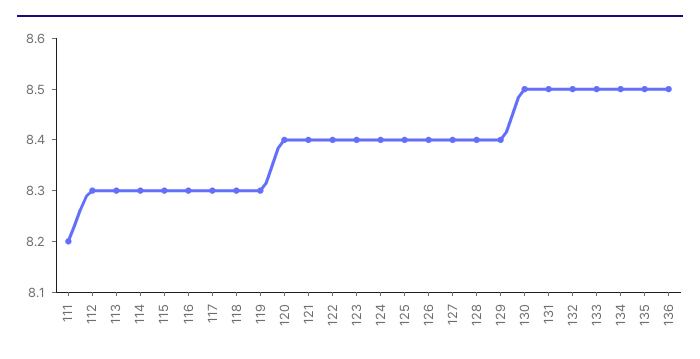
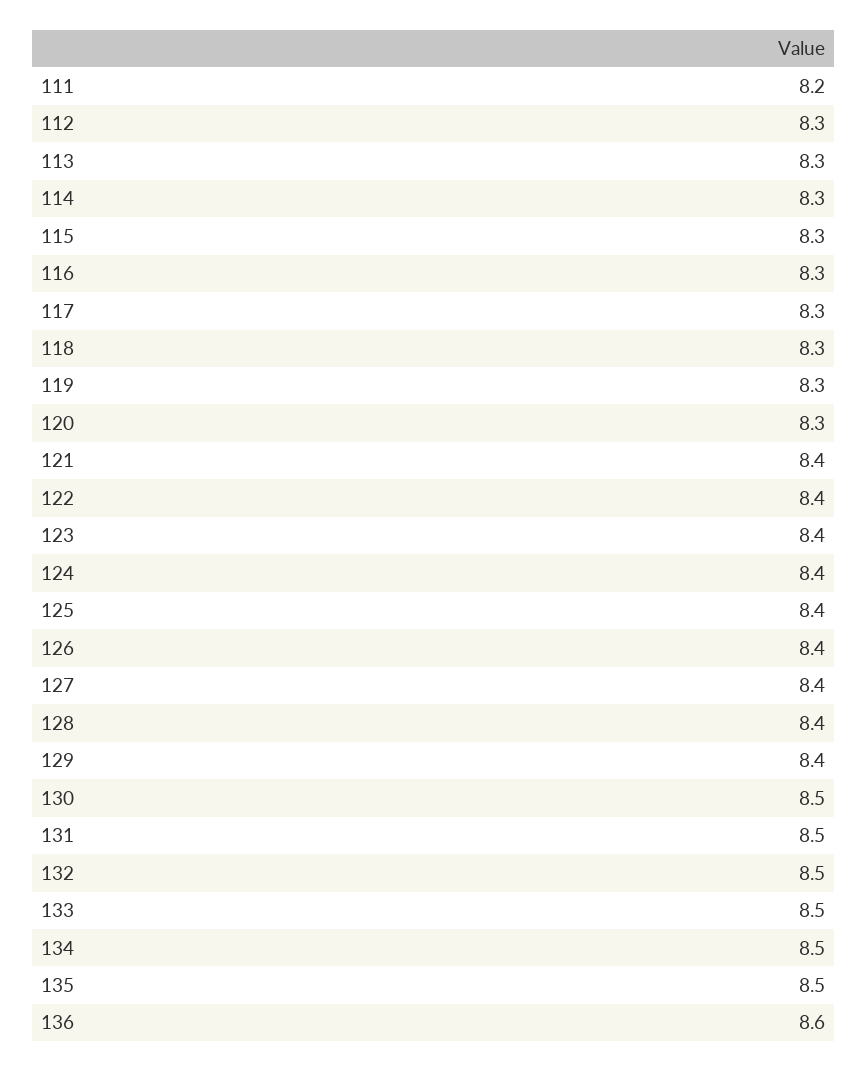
  {
    "111": 8.2,
    "112": 8.3,
    "113": 8.3,
    "114": 8.3,
    "115": 8.3,
    "116": 8.3,
    "117": 8.3,
    "118": 8.3,
    "119": 8.3,
-   "120": 8.4,
+   "120": 8.3,
    "121": 8.4,
    "122": 8.4,
    "123": 8.4,
    "124": 8.4,
    "125": 8.4,
    "126": 8.4,
    "127": 8.4,
    "128": 8.4,
    "129": 8.4,
    "130": 8.5,
    "131": 8.5,
    "132": 8.5,
    "133": 8.5,
    "134": 8.5,
    "135": 8.5,
-   "136": 8.5
+   "136": 8.6
  }

